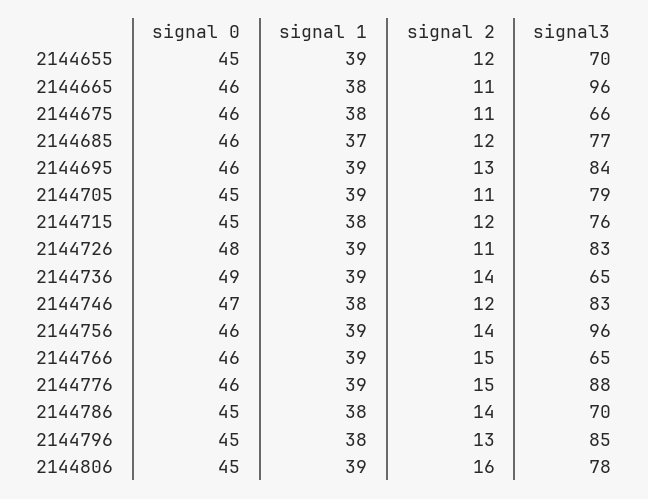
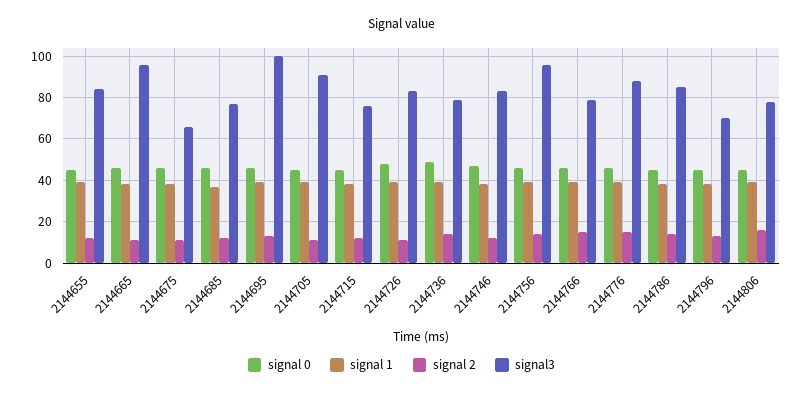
  {
    "signal 0": {
      "2144655": 45,
      "2144665": 46,
      "2144675": 46,
      "2144685": 46,
      "2144695": 46,
      "2144705": 45,
      "2144715": 45,
      "2144726": 48,
      "2144736": 49,
      "2144746": 47,
      "2144756": 46,
      "2144766": 46,
      "2144776": 46,
      "2144786": 45,
      "2144796": 45,
      "2144806": 45
    },
    "signal 1": {
      "2144655": 39,
      "2144665": 38,
      "2144675": 38,
      "2144685": 37,
      "2144695": 39,
      "2144705": 39,
      "2144715": 38,
      "2144726": 39,
      "2144736": 39,
      "2144746": 38,
      "2144756": 39,
      "2144766": 39,
      "2144776": 39,
      "2144786": 38,
      "2144796": 38,
      "2144806": 39
    },
    "signal 2": {
      "2144655": 12,
      "2144665": 11,
      "2144675": 11,
      "2144685": 12,
      "2144695": 13,
      "2144705": 11,
      "2144715": 12,
      "2144726": 11,
      "2144736": 14,
      "2144746": 12,
      "2144756": 14,
      "2144766": 15,
      "2144776": 15,
      "2144786": 14,
      "2144796": 13,
      "2144806": 16
    },
    "signal3": {
-     "2144655": 70,
+     "2144655": 85,
      "2144665": 96,
      "2144675": 66,
      "2144685": 77,
-     "2144695": 84,
+     "2144695": 100,
-     "2144705": 79,
+     "2144705": 90,
      "2144715": 76,
      "2144726": 83,
-     "2144736": 65,
+     "2144736": 80,
      "2144746": 83,
      "2144756": 96,
-     "2144766": 65,
+     "2144766": 80,
      "2144776": 88,
-     "2144786": 70,
+     "2144786": 85,
-     "2144796": 85,
+     "2144796": 70,
      "2144806": 78
    }
  }

